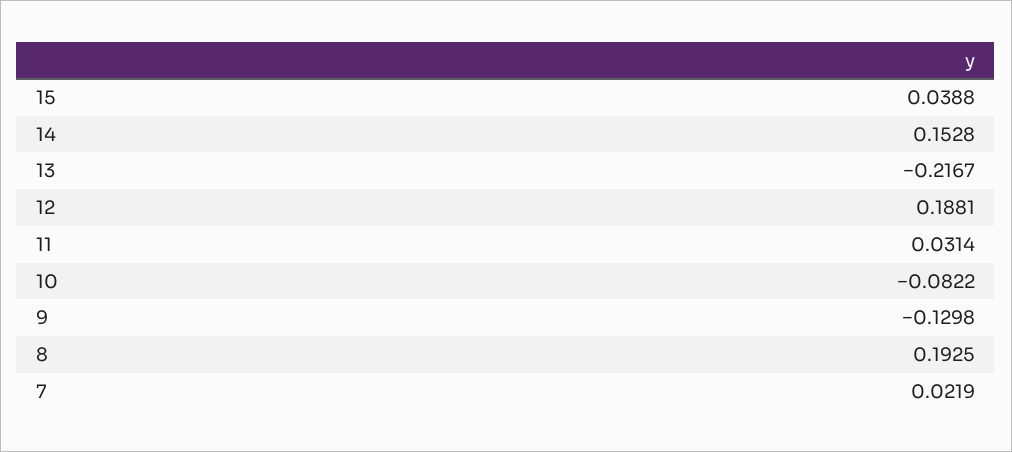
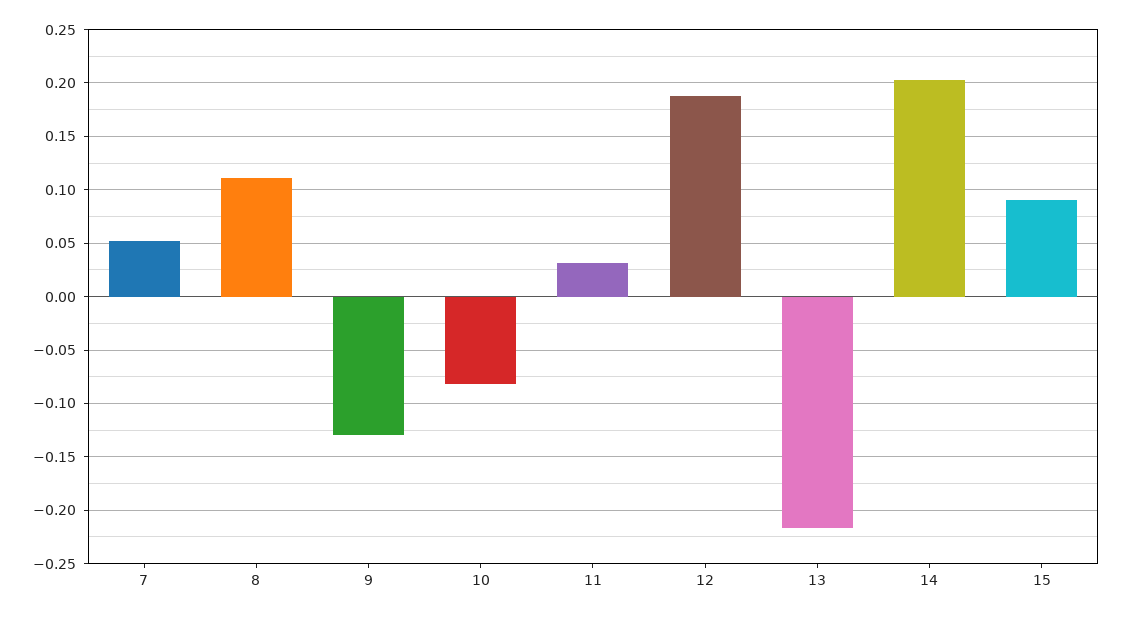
  {
-   "15": 0.0388,
+   "15": 0.09,
-   "14": 0.1528,
+   "14": 0.2,
    "13": -0.2167,
    "12": 0.1881,
    "11": 0.0314,
    "10": -0.0822,
    "9": -0.1298,
-   "8": 0.1925,
+   "8": 0.11,
-   "7": 0.0219
+   "7": 0.05
  }

